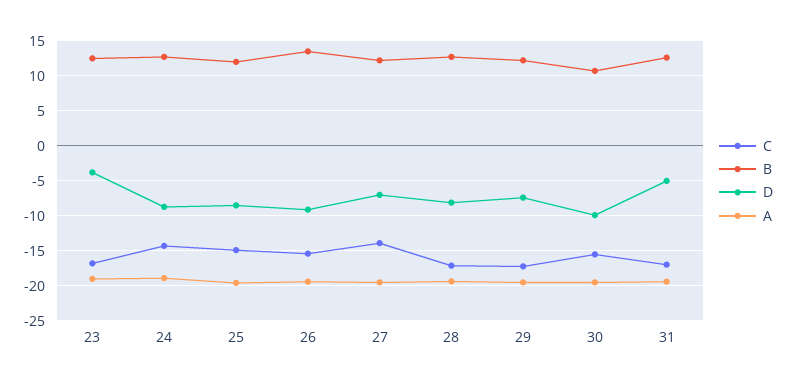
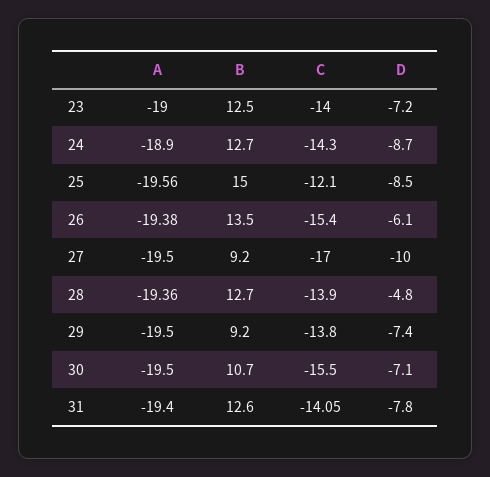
  {
    "C": {
-     "23": -17,
+     "23": -14,
      "24": -14.3,
-     "25": -15,
+     "25": -12.1,
      "26": -15.4,
-     "27": -14,
+     "27": -17,
-     "28": -17,
+     "28": -13.9,
-     "29": -17,
+     "29": -13.8,
      "30": -15.5,
-     "31": -17
+     "31": -14.05
    },
    "B": {
      "23": 12.5,
      "24": 12.7,
-     "25": 12,
+     "25": 15,
      "26": 13.5,
-     "27": 12,
+     "27": 9.2,
      "28": 12.7,
-     "29": 12,
+     "29": 9.2,
      "30": 10.7,
      "31": 12.6
    },
    "D": {
-     "23": -4,
+     "23": -7.2,
      "24": -8.7,
      "25": -8.5,
-     "26": -9,
+     "26": -6.1,
-     "27": -7,
+     "27": -10,
-     "28": -8,
+     "28": -4.8,
      "29": -7.4,
-     "30": -10,
+     "30": -7.1,
-     "31": -5
+     "31": -7.8
    },
    "A": {
      "23": -19,
      "24": -18.9,
      "25": -19.56,
      "26": -19.38,
      "27": -19.5,
      "28": -19.36,
      "29": -19.5,
      "30": -19.5,
      "31": -19.4
    }
  }

